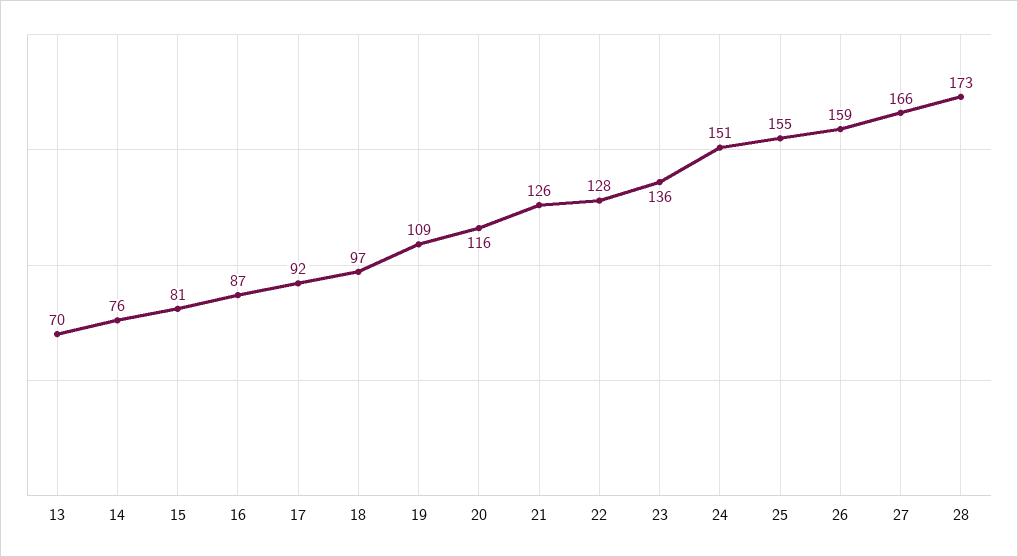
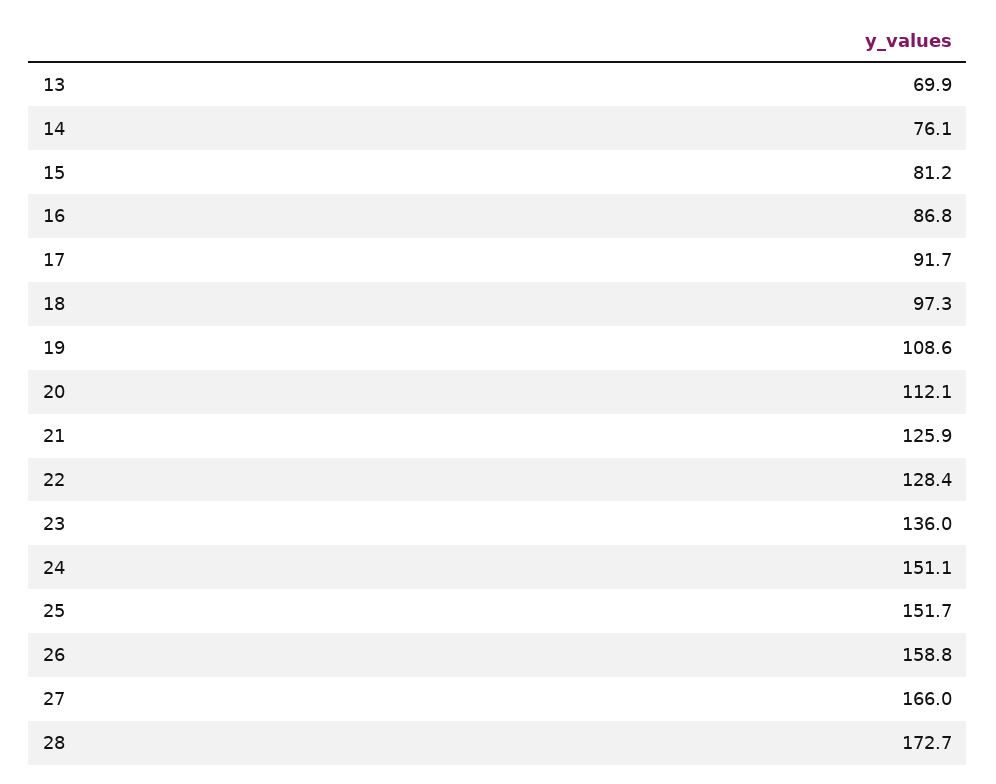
  {
    "13": 69.9,
    "14": 76.1,
    "15": 81.2,
    "16": 86.8,
    "17": 91.7,
    "18": 97.3,
    "19": 108.6,
-   "20": 116,
+   "20": 112.1,
    "21": 125.9,
    "22": 128.4,
    "23": 136,
    "24": 151.1,
-   "25": 155,
+   "25": 151.7,
    "26": 158.8,
    "27": 166,
    "28": 172.7
  }

